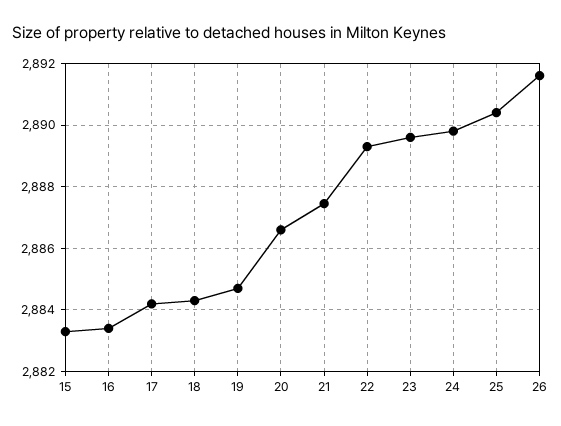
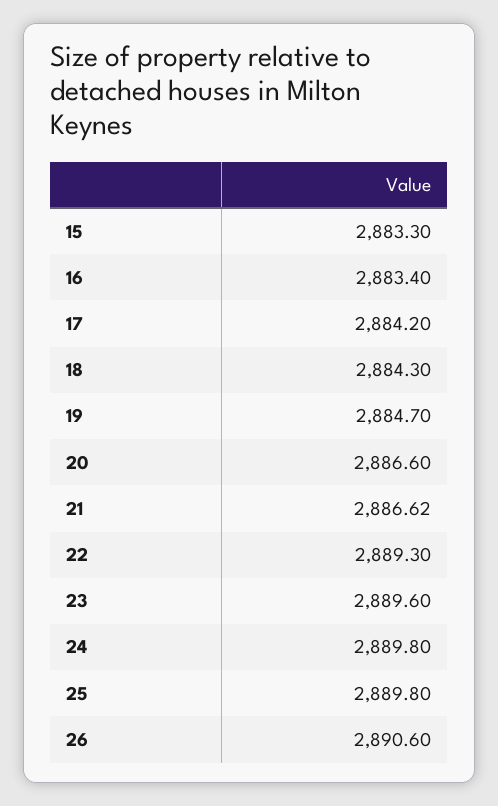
  {
    "15": 2883.3,
    "16": 2883.4,
    "17": 2884.2,
    "18": 2884.3,
    "19": 2884.7,
    "20": 2886.6,
-   "21": 2887.4,
+   "21": 2886.62,
    "22": 2889.3,
    "23": 2889.6,
    "24": 2889.8,
-   "25": 2890.4,
+   "25": 2889.8,
-   "26": 2891.6
+   "26": 2890.6
  }

